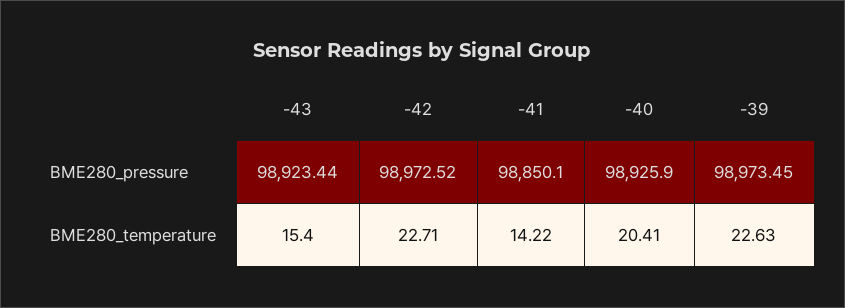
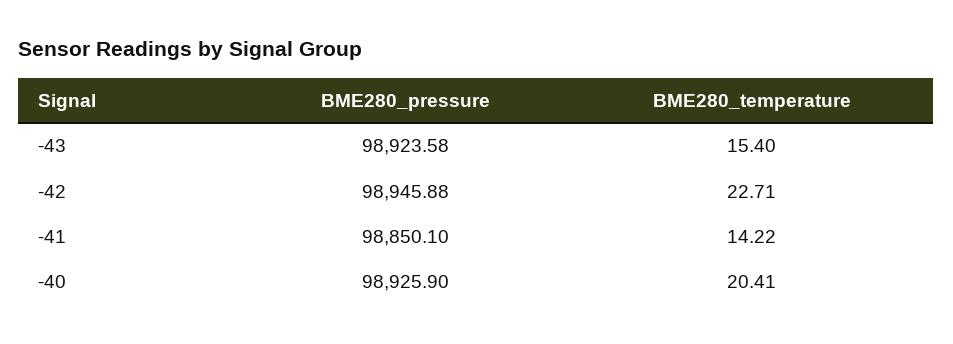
  {
    "-43": {
-     "BME280_pressure": 98923.44,
+     "BME280_pressure": 98923.58,
      "BME280_temperature": 15.4
    },
    "-42": {
-     "BME280_pressure": 98972.52,
+     "BME280_pressure": 98945.88,
      "BME280_temperature": 22.71
    },
    "-41": {
      "BME280_pressure": 98850.1,
      "BME280_temperature": 14.22
    },
    "-40": {
      "BME280_pressure": 98925.9,
      "BME280_temperature": 20.41
-   },
+   }
-   "-39": {
-     "BME280_pressure": 98973.45,
-     "BME280_temperature": 22.63
-   }
  }

